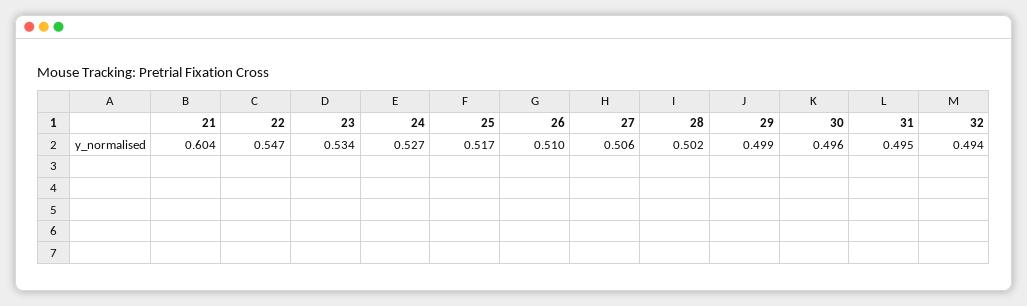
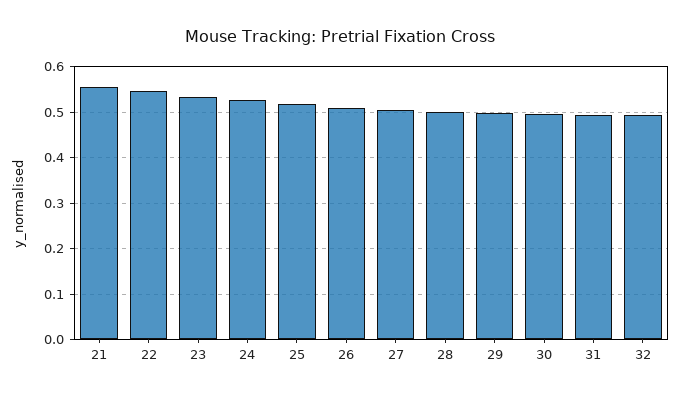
  {
-   "21": 0.604,
+   "21": 0.56,
    "22": 0.547,
    "23": 0.534,
    "24": 0.527,
    "25": 0.517,
    "26": 0.51,
    "27": 0.506,
    "28": 0.502,
    "29": 0.499,
    "30": 0.496,
    "31": 0.495,
    "32": 0.494
  }

